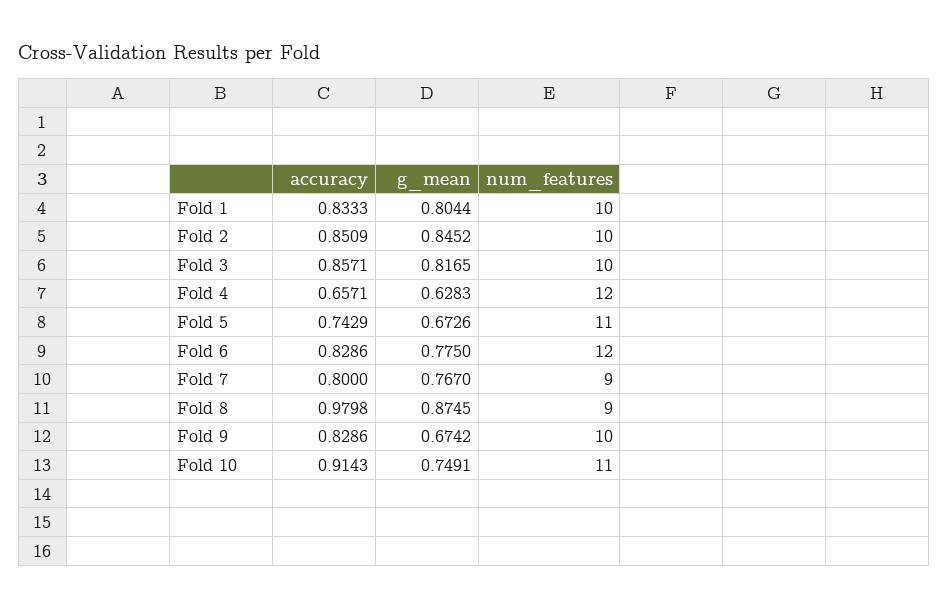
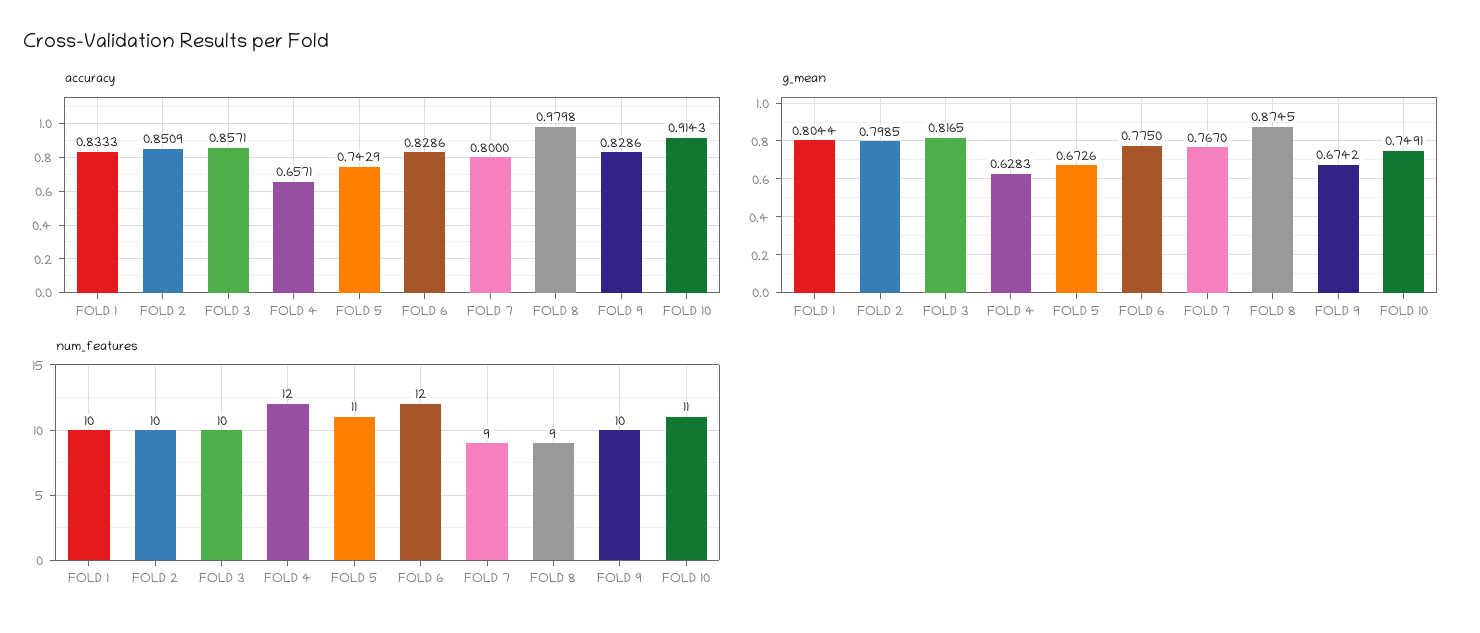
  {
    "accuracy": {
      "Fold 1": 0.8333,
      "Fold 2": 0.8509,
      "Fold 3": 0.8571,
      "Fold 4": 0.6571,
      "Fold 5": 0.7429,
      "Fold 6": 0.8286,
      "Fold 7": 0.8,
      "Fold 8": 0.9798,
      "Fold 9": 0.8286,
      "Fold 10": 0.9143
    },
    "g_mean": {
      "Fold 1": 0.8044,
-     "Fold 2": 0.8452,
+     "Fold 2": 0.7985,
      "Fold 3": 0.8165,
      "Fold 4": 0.6283,
      "Fold 5": 0.6726,
      "Fold 6": 0.775,
      "Fold 7": 0.767,
      "Fold 8": 0.8745,
      "Fold 9": 0.6742,
      "Fold 10": 0.7491
    },
    "num_features": {
      "Fold 1": 10,
      "Fold 2": 10,
      "Fold 3": 10,
      "Fold 4": 12,
      "Fold 5": 11,
      "Fold 6": 12,
      "Fold 7": 9,
      "Fold 8": 9,
      "Fold 9": 10,
      "Fold 10": 11
    }
  }

